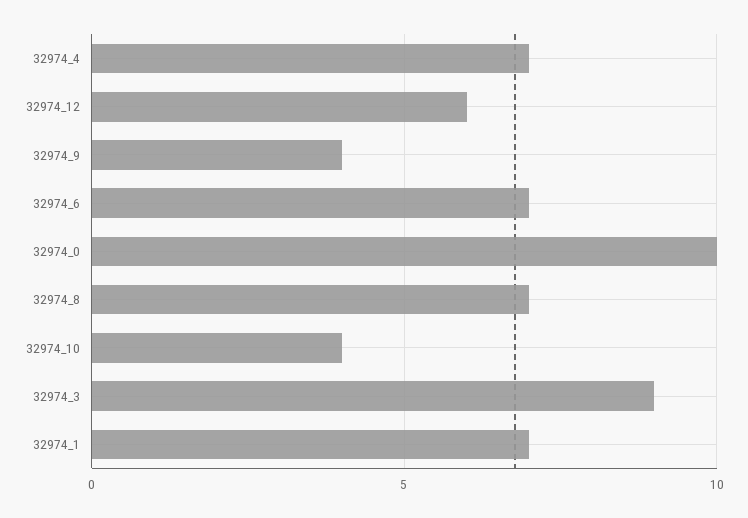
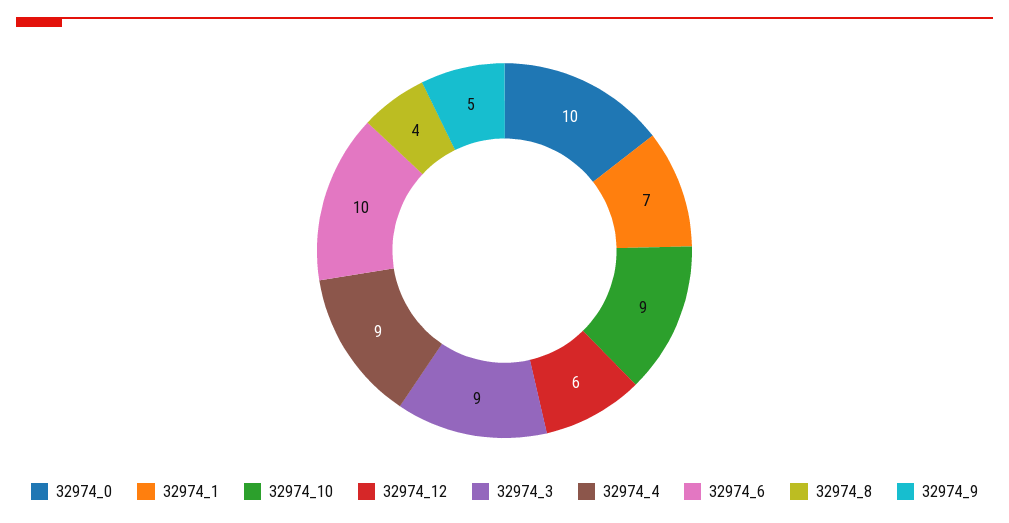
  {
-   "32974_4": 7,
+   "32974_4": 9,
    "32974_12": 6,
-   "32974_9": 4,
+   "32974_9": 5,
-   "32974_6": 7,
+   "32974_6": 10,
    "32974_0": 10,
-   "32974_8": 7,
+   "32974_8": 4,
-   "32974_10": 4,
+   "32974_10": 9,
    "32974_3": 9,
    "32974_1": 7
  }

